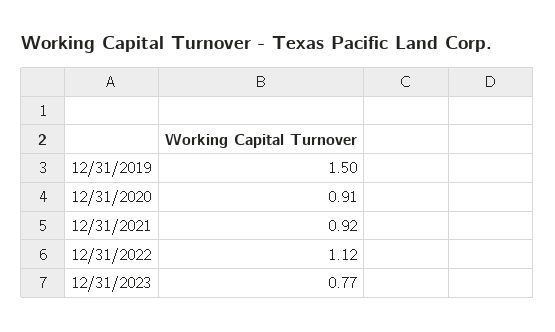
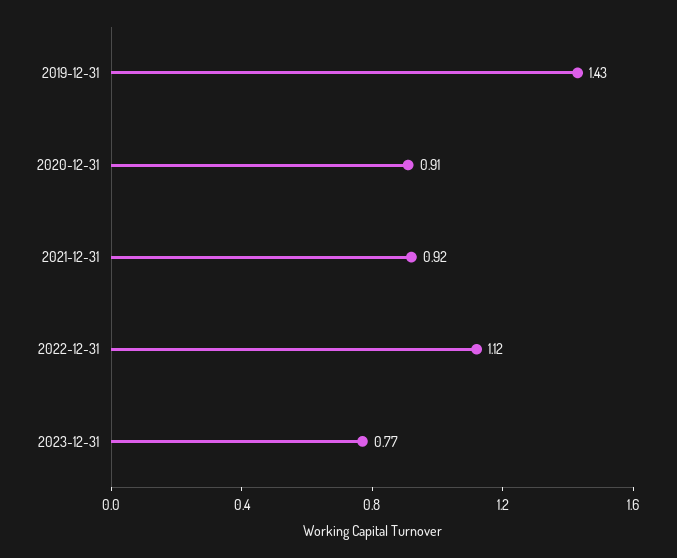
  {
-   "12/31/2019": 1.5,
+   "12/31/2019": 1.43,
    "12/31/2020": 0.91,
    "12/31/2021": 0.92,
    "12/31/2022": 1.12,
    "12/31/2023": 0.77
  }

